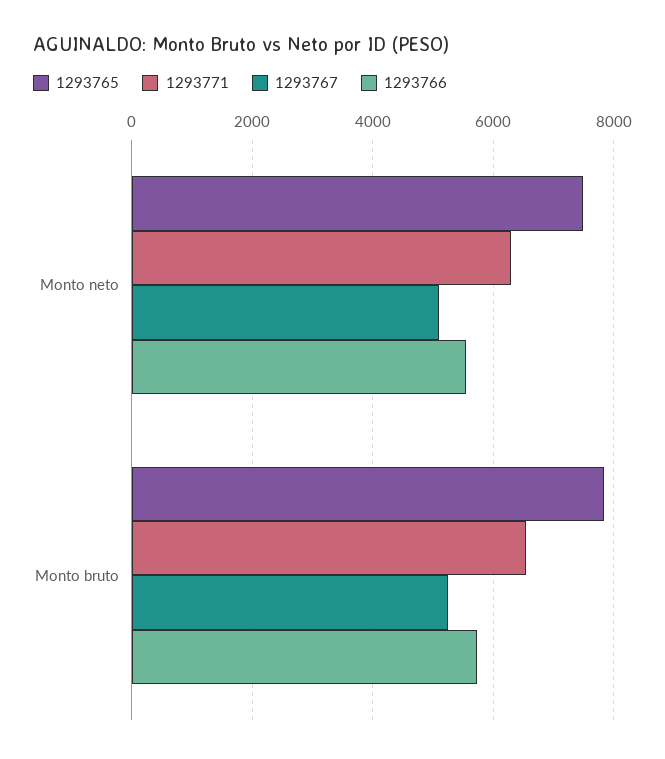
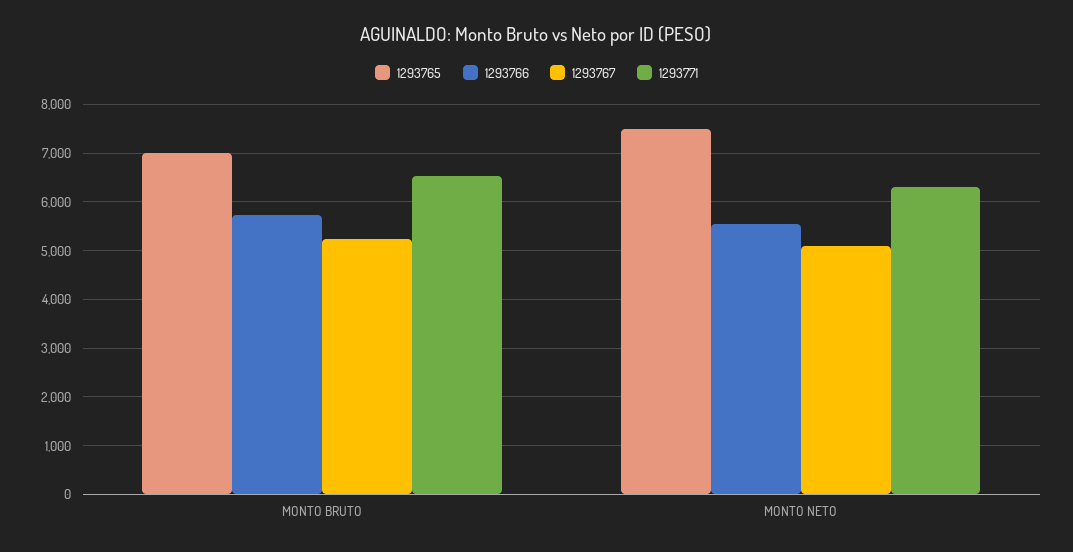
  {
    "1293765": {
      "Monto neto": 7400,
-     "Monto bruto": 7800
+     "Monto bruto": 7000
    },
    "1293771": {
      "Monto neto": 6200,
      "Monto bruto": 6600
    },
    "1293767": {
      "Monto neto": 5000,
      "Monto bruto": 5200
    },
    "1293766": {
      "Monto neto": 5600,
      "Monto bruto": 5800
    }
  }

